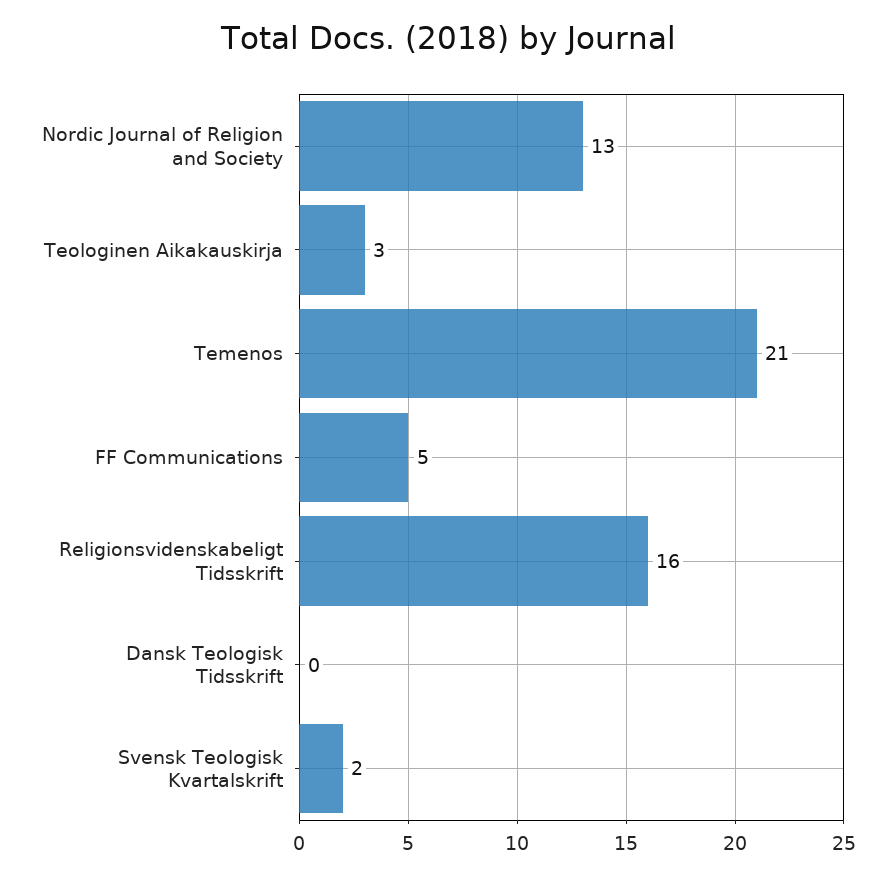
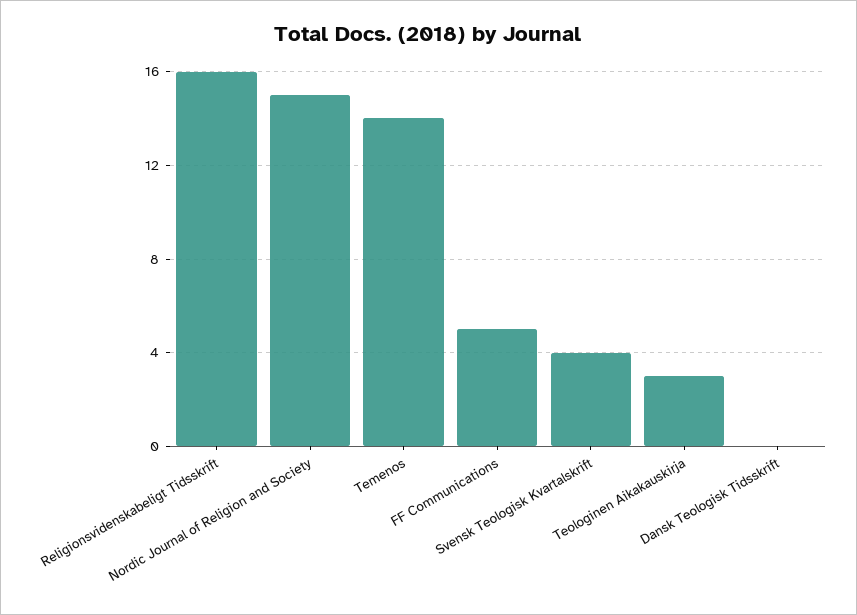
  {
-   "Nordic Journal of Religion and Society": 13,
+   "Nordic Journal of Religion and Society": 15,
    "Teologinen Aikakauskirja": 3,
-   "Temenos": 21,
+   "Temenos": 14,
    "FF Communications": 5,
    "Religionsvidenskabeligt Tidsskrift": 16,
    "Dansk Teologisk Tidsskrift": 0,
-   "Svensk Teologisk Kvartalskrift": 2
+   "Svensk Teologisk Kvartalskrift": 4
  }

